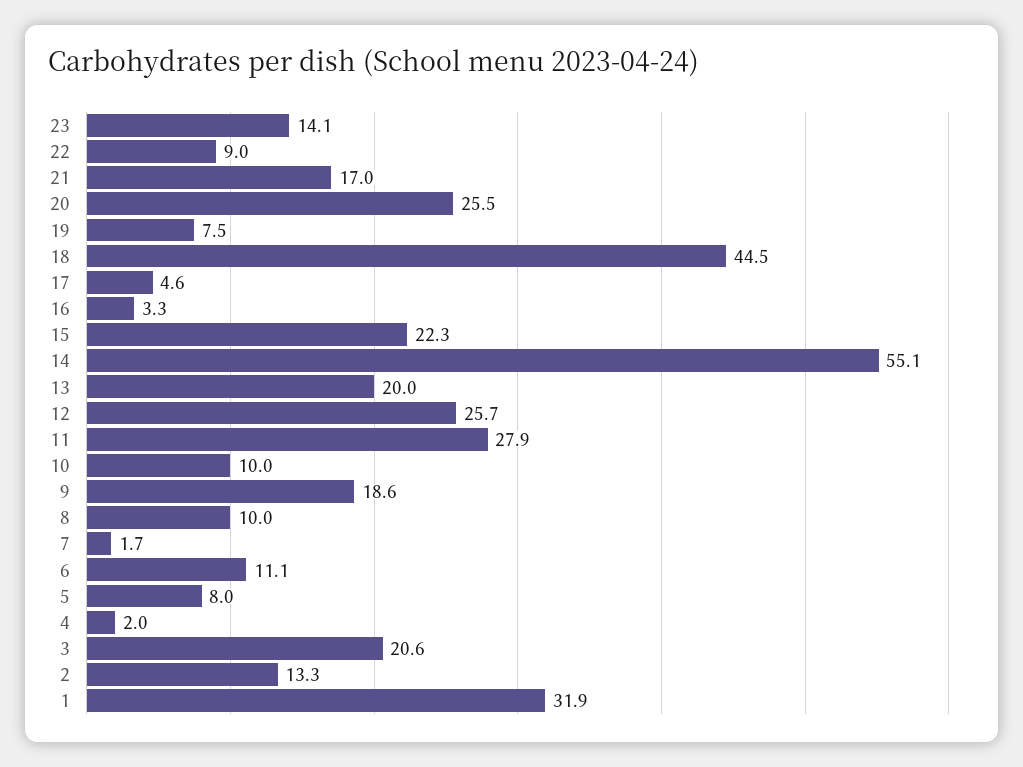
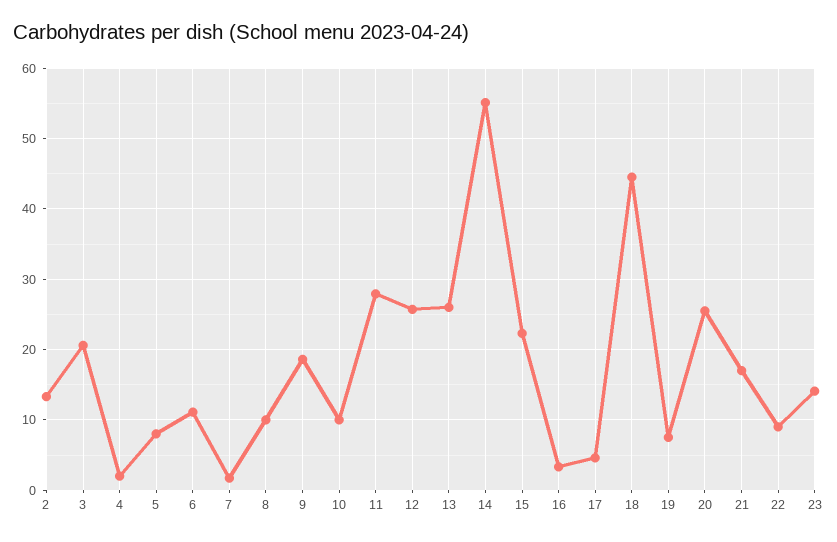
  {
    "23": 14.1,
    "22": 9,
    "21": 17,
    "20": 25.5,
    "19": 7.5,
    "18": 44.5,
    "17": 4.6,
    "16": 3.3,
    "15": 22.3,
    "14": 55.1,
-   "13": 20,
+   "13": 26,
    "12": 25.7,
    "11": 27.9,
    "10": 10,
    "9": 18.6,
    "8": 10,
    "7": 1.7,
    "6": 11.1,
    "5": 8,
    "4": 2,
    "3": 20.6,
-   "2": 13.3,
+   "2": 13.3
-   "1": 31.9
  }

